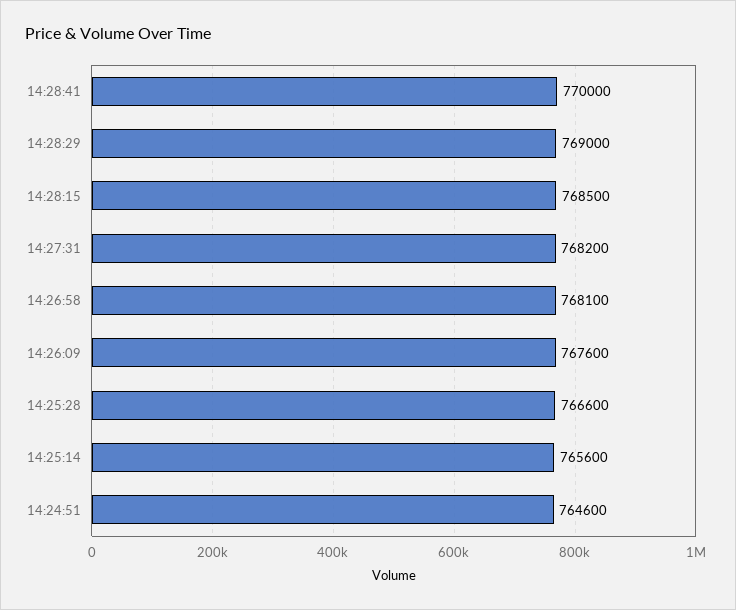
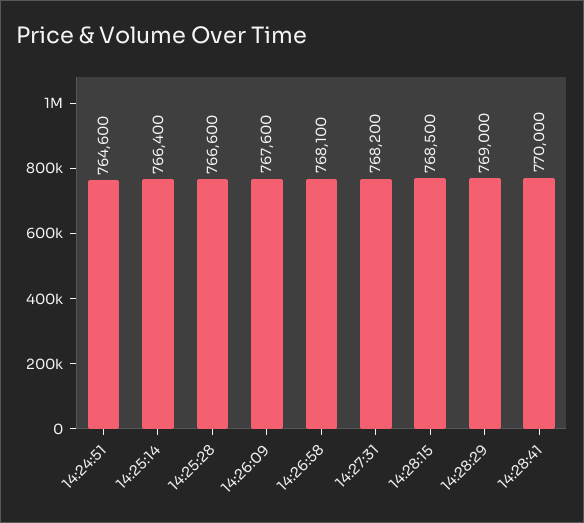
  {
    "14:28:41": 770000,
    "14:28:29": 769000,
    "14:28:15": 768500,
    "14:27:31": 768200,
    "14:26:58": 768100,
    "14:26:09": 767600,
    "14:25:28": 766600,
-   "14:25:14": 765600,
+   "14:25:14": 766400,
    "14:24:51": 764600
  }

